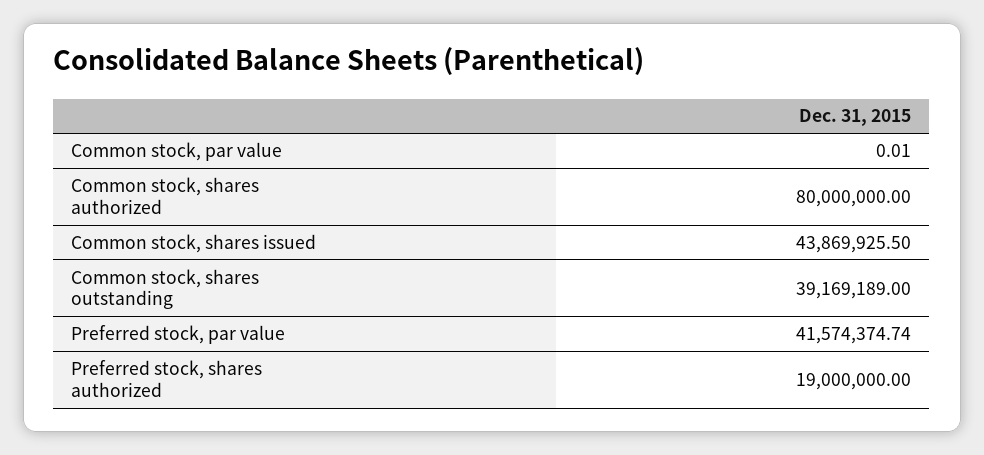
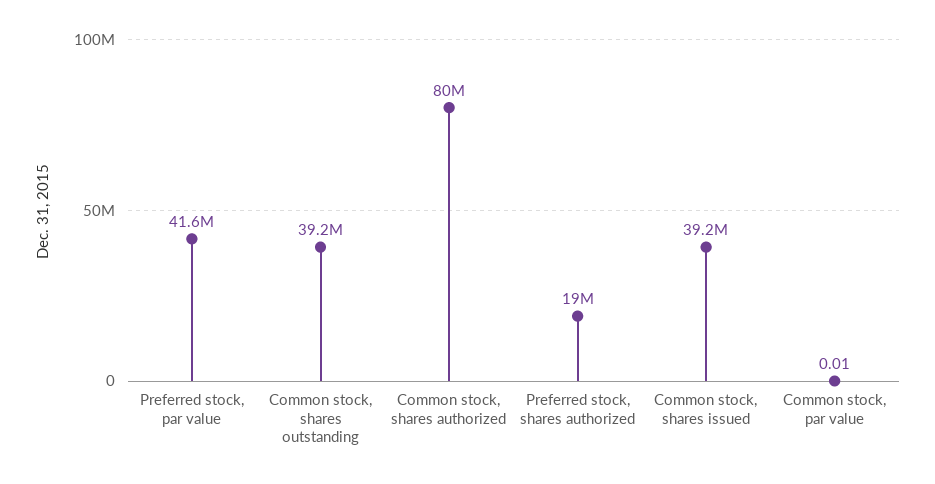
  {
    "Common stock, par value": 0.01,
    "Common stock, shares authorized": 80000000,
-   "Common stock, shares issued": 43869925.5,
+   "Common stock, shares issued": 39200000,
    "Common stock, shares outstanding": 39169189,
    "Preferred stock, par value": 41574374.74,
    "Preferred stock, shares authorized": 19000000
  }

